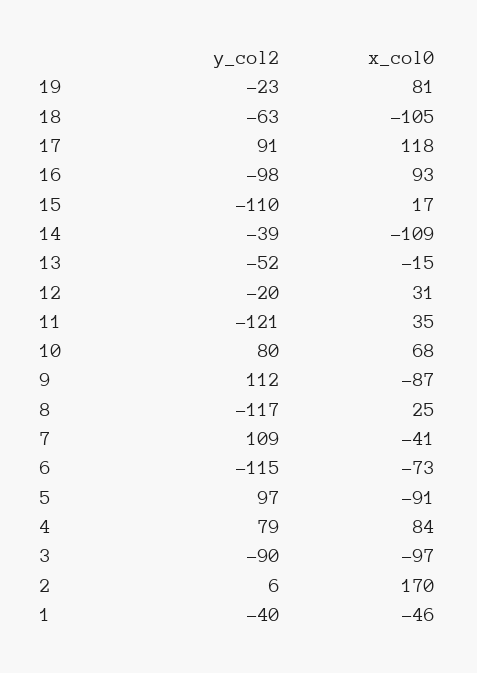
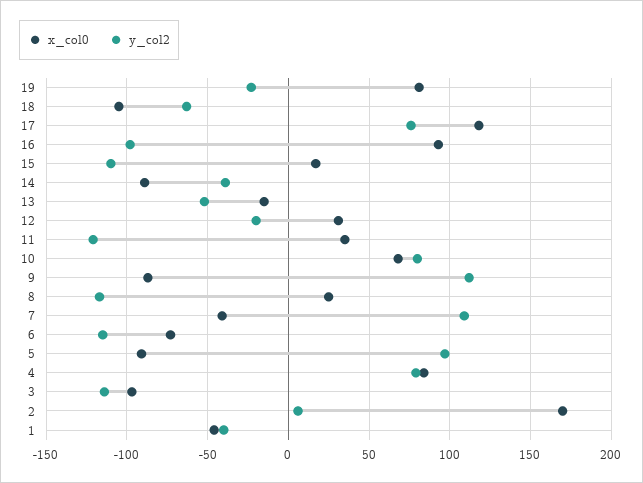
  {
    "y_col2": {
      "19": -23,
      "18": -63,
-     "17": 91,
+     "17": 75,
      "16": -98,
      "15": -110,
      "14": -39,
      "13": -52,
      "12": -20,
      "11": -121,
      "10": 80,
      "9": 112,
      "8": -117,
      "7": 109,
      "6": -115,
      "5": 97,
      "4": 79,
-     "3": -90,
+     "3": -115,
      "2": 6,
      "1": -40
    },
    "x_col0": {
      "19": 81,
      "18": -105,
      "17": 118,
      "16": 93,
      "15": 17,
-     "14": -109,
+     "14": -90,
      "13": -15,
      "12": 31,
      "11": 35,
      "10": 68,
      "9": -87,
      "8": 25,
      "7": -41,
      "6": -73,
      "5": -91,
      "4": 84,
      "3": -97,
      "2": 170,
      "1": -46
    }
  }

